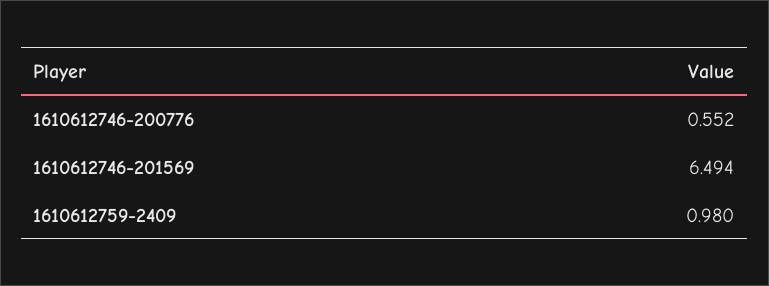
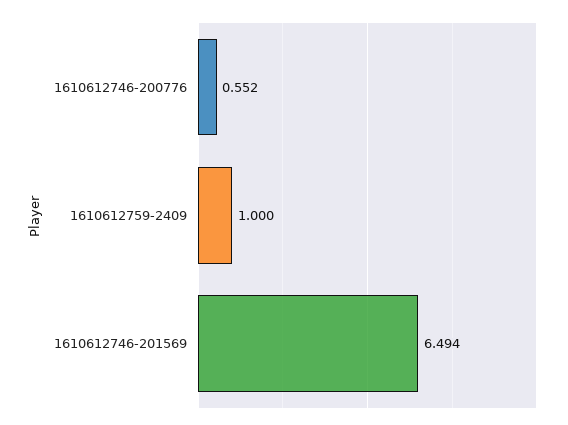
  {
    "1610612746-200776": 0.552,
    "1610612746-201569": 6.494,
-   "1610612759-2409": 0.98
+   "1610612759-2409": 1
  }

